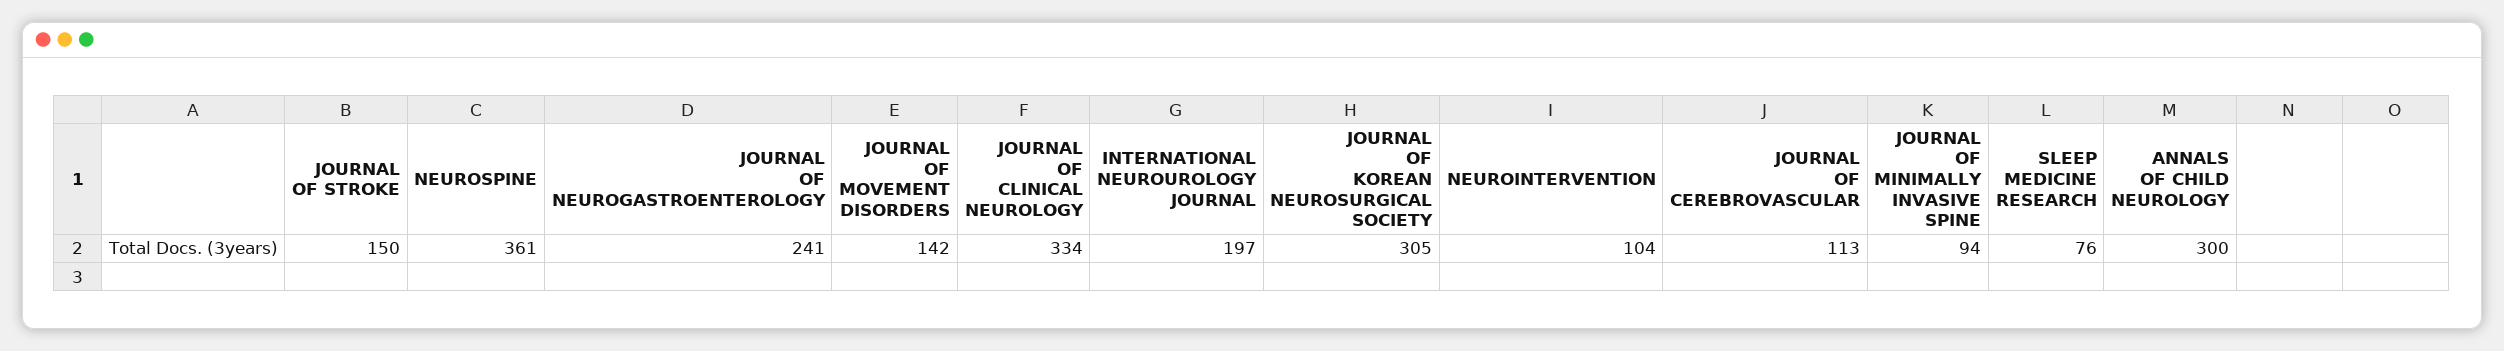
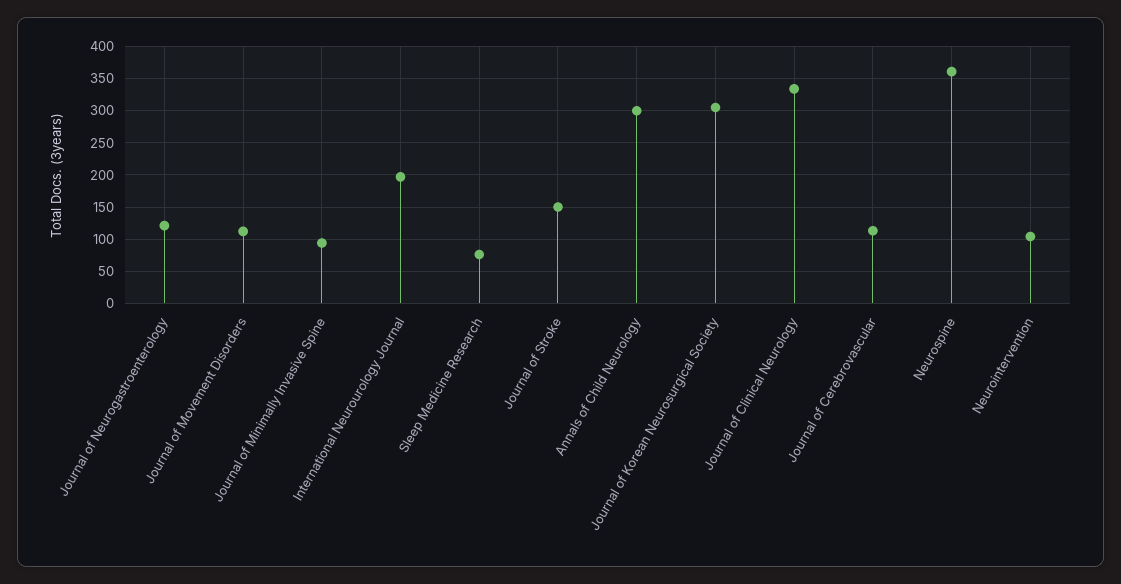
  {
    "JOURNAL OF STROKE": 150,
    "NEUROSPINE": 361,
-   "JOURNAL OF NEUROGASTROENTEROLOGY": 241,
+   "JOURNAL OF NEUROGASTROENTEROLOGY": 120,
-   "JOURNAL OF MOVEMENT DISORDERS": 142,
+   "JOURNAL OF MOVEMENT DISORDERS": 110,
    "JOURNAL OF CLINICAL NEUROLOGY": 334,
    "INTERNATIONAL NEUROUROLOGY JOURNAL": 197,
    "JOURNAL OF KOREAN NEUROSURGICAL SOCIETY": 305,
    "NEUROINTERVENTION": 104,
    "JOURNAL OF CEREBROVASCULAR": 113,
    "JOURNAL OF MINIMALLY INVASIVE SPINE": 94,
    "SLEEP MEDICINE RESEARCH": 76,
    "ANNALS OF CHILD NEUROLOGY": 300
  }

